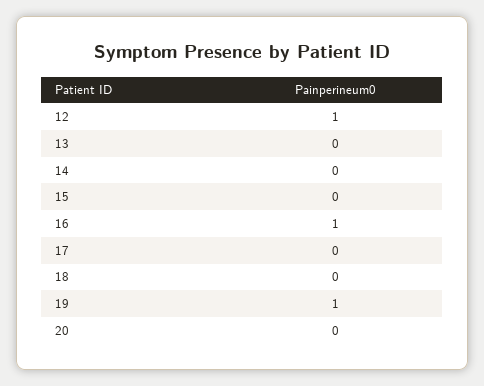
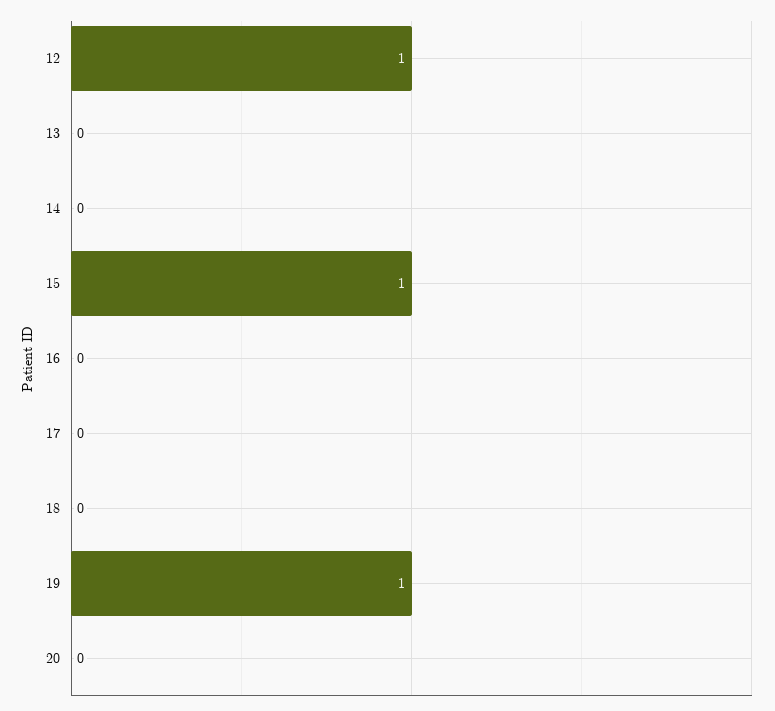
  {
    "12": 1,
    "13": 0,
    "14": 0,
-   "15": 0,
+   "15": 1,
-   "16": 1,
+   "16": 0,
    "17": 0,
    "18": 0,
    "19": 1,
    "20": 0
  }

